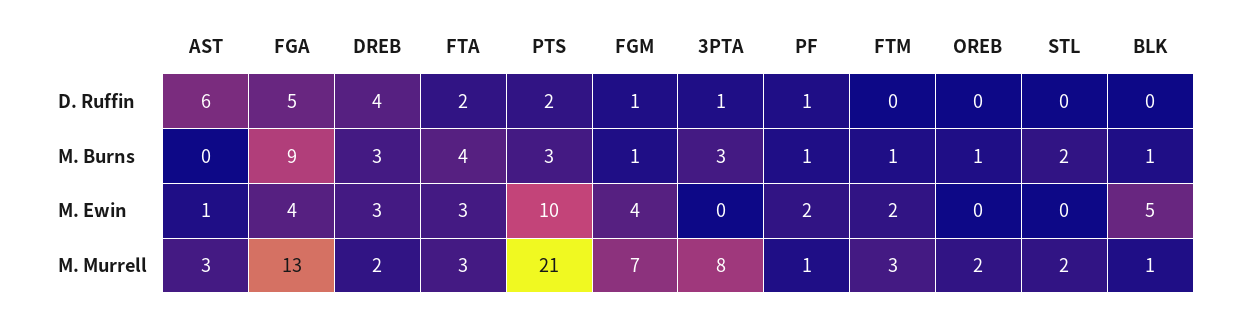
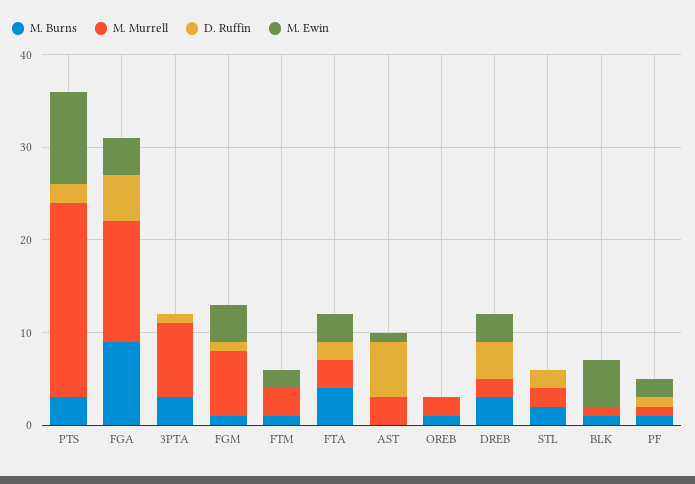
  {
    "D. Ruffin": {
      "AST": 6,
      "FGA": 5,
      "DREB": 4,
      "FTA": 2,
      "PTS": 2,
      "FGM": 1,
      "3PTA": 1,
      "PF": 1,
      "FTM": 0,
      "OREB": 0,
-     "STL": 0,
+     "STL": 2,
      "BLK": 0
    },
    "M. Burns": {
      "AST": 0,
      "FGA": 9,
      "DREB": 3,
      "FTA": 4,
      "PTS": 3,
      "FGM": 1,
      "3PTA": 3,
      "PF": 1,
      "FTM": 1,
      "OREB": 1,
      "STL": 2,
      "BLK": 1
    },
    "M. Ewin": {
      "AST": 1,
      "FGA": 4,
      "DREB": 3,
      "FTA": 3,
      "PTS": 10,
      "FGM": 4,
      "3PTA": 0,
      "PF": 2,
      "FTM": 2,
      "OREB": 0,
      "STL": 0,
      "BLK": 5
    },
    "M. Murrell": {
      "AST": 3,
      "FGA": 13,
      "DREB": 2,
      "FTA": 3,
      "PTS": 21,
      "FGM": 7,
      "3PTA": 8,
      "PF": 1,
      "FTM": 3,
      "OREB": 2,
      "STL": 2,
      "BLK": 1
    }
  }

